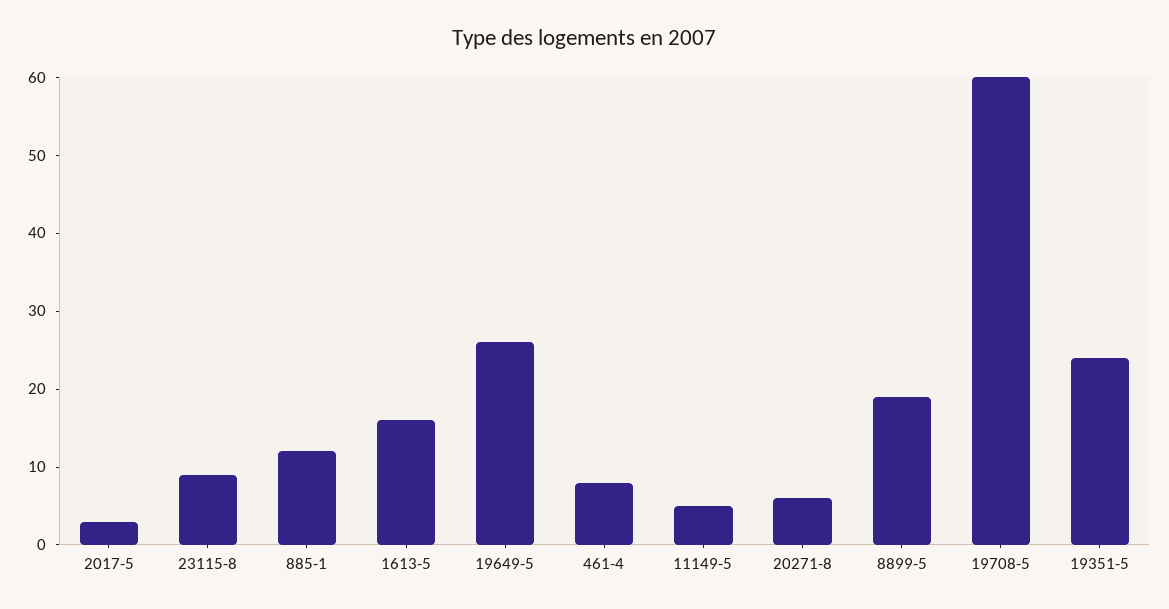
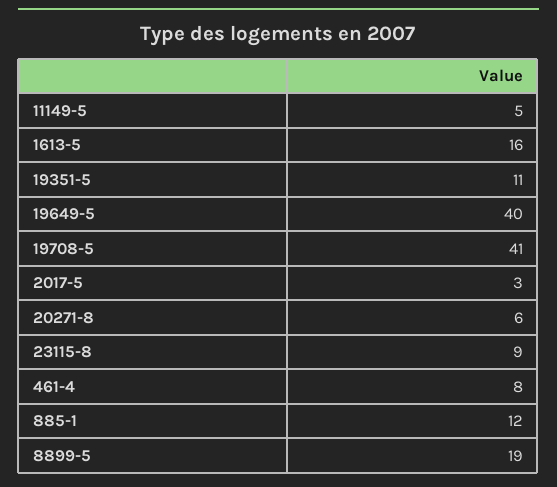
  {
    "2017-5": 3,
    "23115-8": 9,
    "885-1": 12,
    "1613-5": 16,
-   "19649-5": 25,
+   "19649-5": 40,
    "461-4": 8,
    "11149-5": 5,
    "20271-8": 6,
    "8899-5": 19,
-   "19708-5": 60,
+   "19708-5": 41,
-   "19351-5": 25
+   "19351-5": 11
  }

